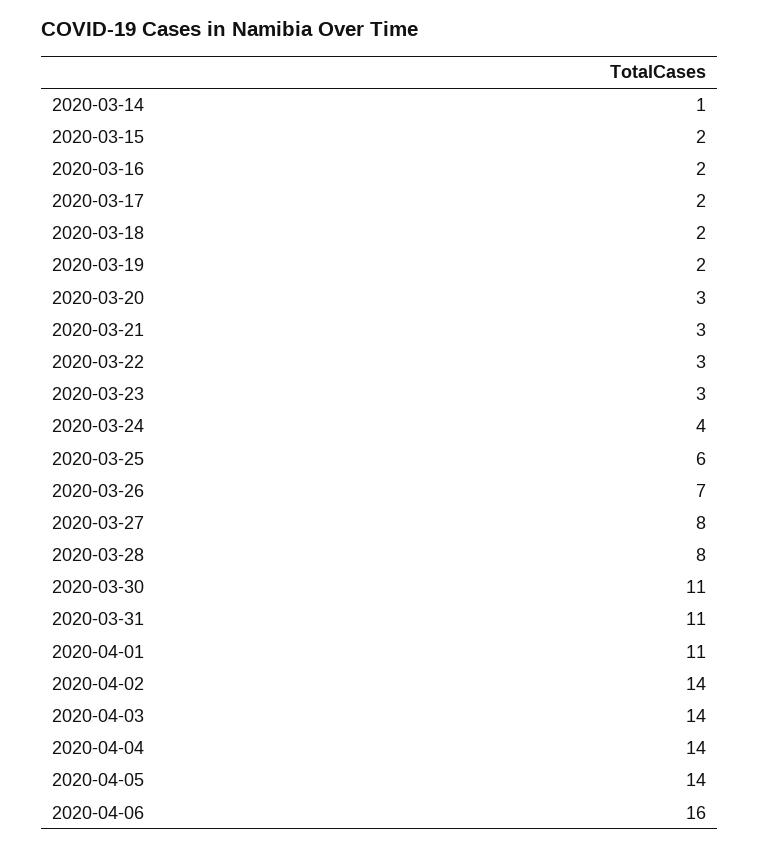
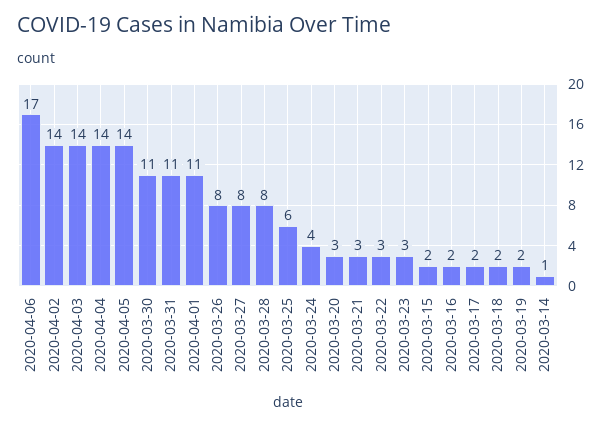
  {
    "2020-03-14": 1,
    "2020-03-15": 2,
    "2020-03-16": 2,
    "2020-03-17": 2,
    "2020-03-18": 2,
    "2020-03-19": 2,
    "2020-03-20": 3,
    "2020-03-21": 3,
    "2020-03-22": 3,
    "2020-03-23": 3,
    "2020-03-24": 4,
    "2020-03-25": 6,
-   "2020-03-26": 7,
+   "2020-03-26": 8,
    "2020-03-27": 8,
    "2020-03-28": 8,
    "2020-03-30": 11,
    "2020-03-31": 11,
    "2020-04-01": 11,
    "2020-04-02": 14,
    "2020-04-03": 14,
    "2020-04-04": 14,
    "2020-04-05": 14,
-   "2020-04-06": 16
+   "2020-04-06": 17
  }

